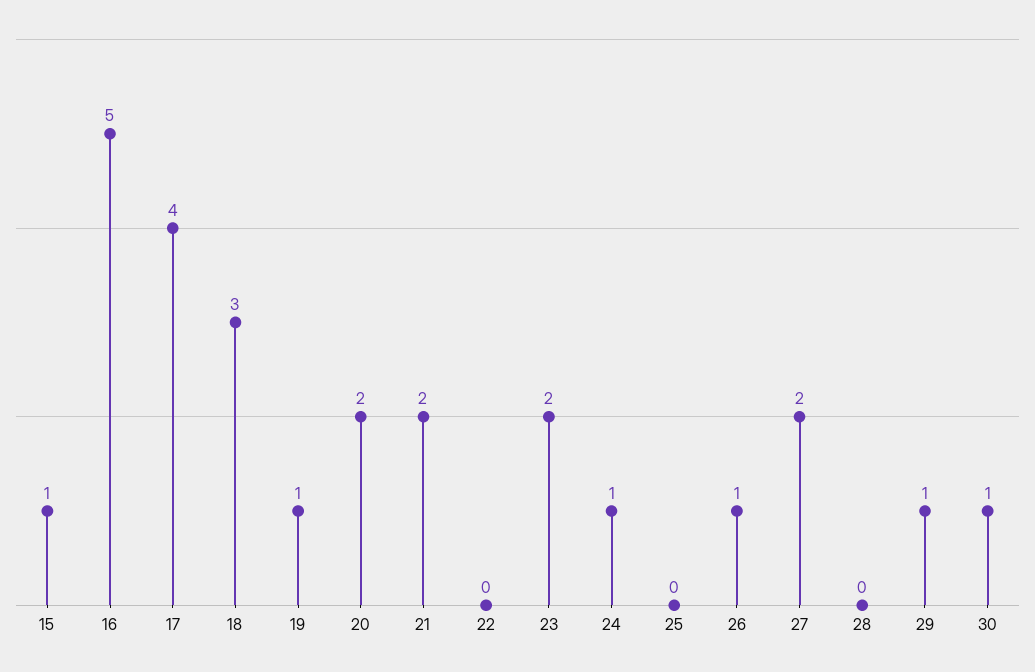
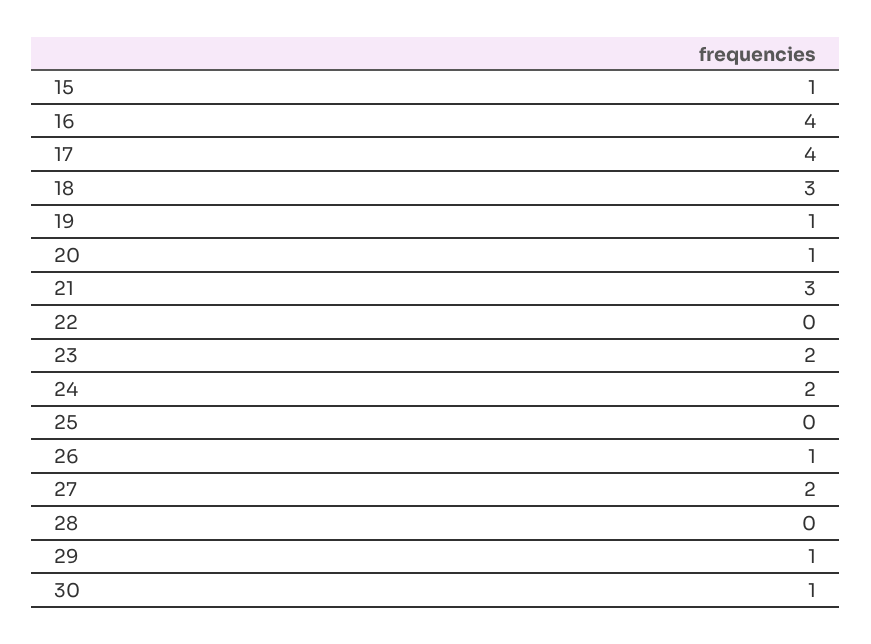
  {
    "15": 1,
-   "16": 5,
+   "16": 4,
    "17": 4,
    "18": 3,
    "19": 1,
-   "20": 2,
+   "20": 1,
-   "21": 2,
+   "21": 3,
    "22": 0,
    "23": 2,
-   "24": 1,
+   "24": 2,
    "25": 0,
    "26": 1,
    "27": 2,
    "28": 0,
    "29": 1,
    "30": 1
  }

